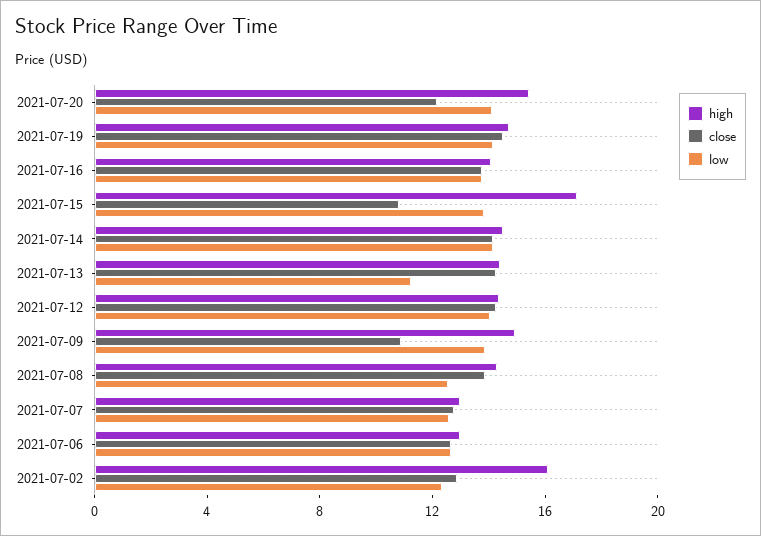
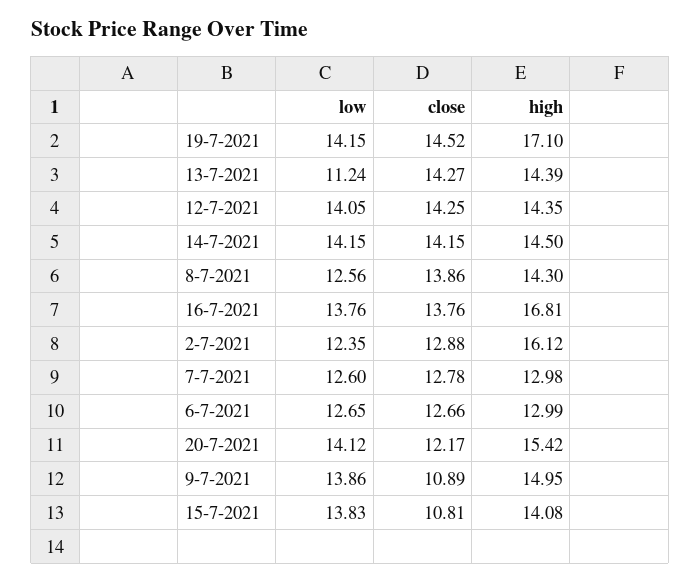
  {
    "high": {
      "2021-07-20": 15.42,
-     "2021-07-19": 15,
+     "2021-07-19": 17.1,
-     "2021-07-16": 14,
+     "2021-07-16": 16.81,
-     "2021-07-15": 17,
+     "2021-07-15": 14.08,
      "2021-07-14": 14.5,
      "2021-07-13": 14.39,
      "2021-07-12": 14.35,
      "2021-07-09": 14.95,
      "2021-07-08": 14.3,
      "2021-07-07": 12.98,
      "2021-07-06": 12.99,
      "2021-07-02": 16.12
    },
    "close": {
      "2021-07-20": 12.17,
      "2021-07-19": 14.52,
      "2021-07-16": 13.76,
      "2021-07-15": 10.81,
      "2021-07-14": 14.15,
      "2021-07-13": 14.27,
      "2021-07-12": 14.25,
      "2021-07-09": 10.89,
      "2021-07-08": 13.86,
      "2021-07-07": 12.78,
      "2021-07-06": 12.66,
      "2021-07-02": 12.88
    },
    "low": {
      "2021-07-20": 14.12,
      "2021-07-19": 14.15,
      "2021-07-16": 13.76,
      "2021-07-15": 13.83,
      "2021-07-14": 14.15,
      "2021-07-13": 11.24,
      "2021-07-12": 14.05,
      "2021-07-09": 13.86,
      "2021-07-08": 12.56,
      "2021-07-07": 12.6,
      "2021-07-06": 12.65,
      "2021-07-02": 12.35
    }
  }

